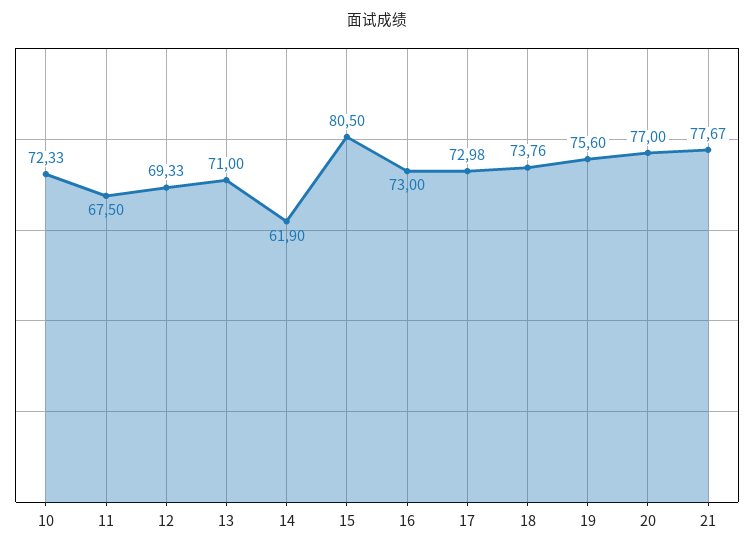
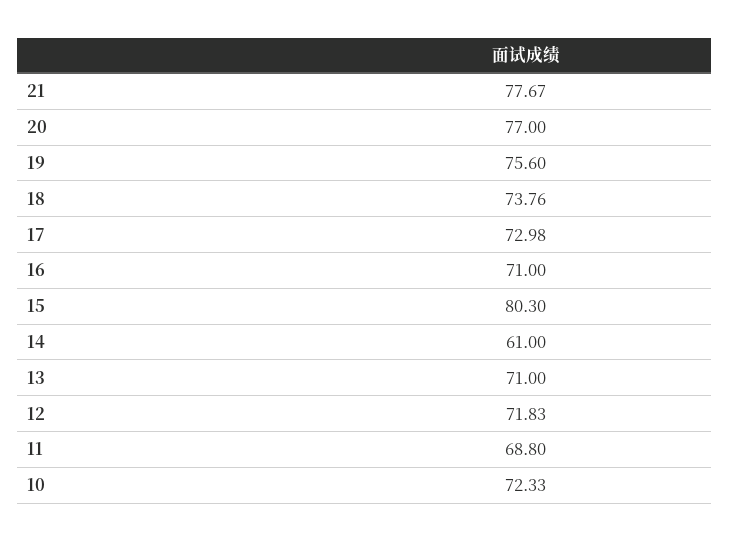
  {
    "10": 72.33,
-   "11": 67.5,
+   "11": 68.8,
-   "12": 69.33,
+   "12": 71.83,
    "13": 71,
-   "14": 61.9,
+   "14": 61,
-   "15": 80.5,
+   "15": 80.3,
-   "16": 73,
+   "16": 71,
    "17": 72.98,
    "18": 73.76,
    "19": 75.6,
    "20": 77,
    "21": 77.67
  }

